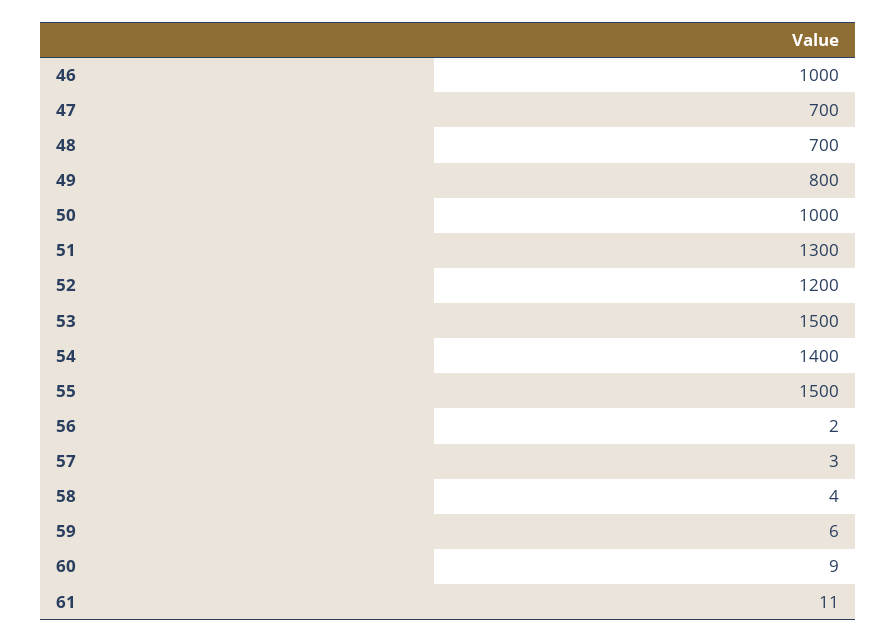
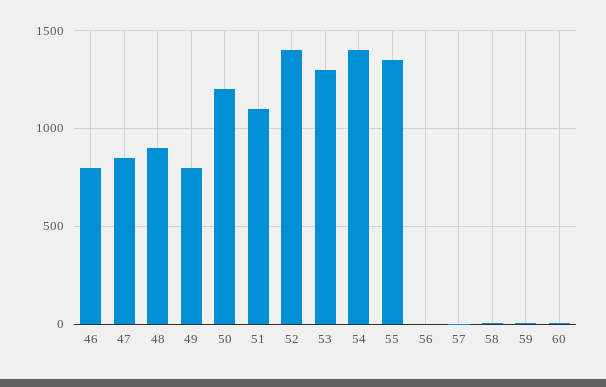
  {
-   "46": 1000,
+   "46": 800,
-   "47": 700,
+   "47": 850,
-   "48": 700,
+   "48": 900,
    "49": 800,
-   "50": 1000,
+   "50": 1200,
-   "51": 1300,
+   "51": 1100,
-   "52": 1200,
+   "52": 1400,
-   "53": 1500,
+   "53": 1300,
    "54": 1400,
-   "55": 1500,
+   "55": 1350,
    "56": 2,
    "57": 3,
    "58": 4,
    "59": 6,
-   "60": 9,
+   "60": 9
-   "61": 11
  }

